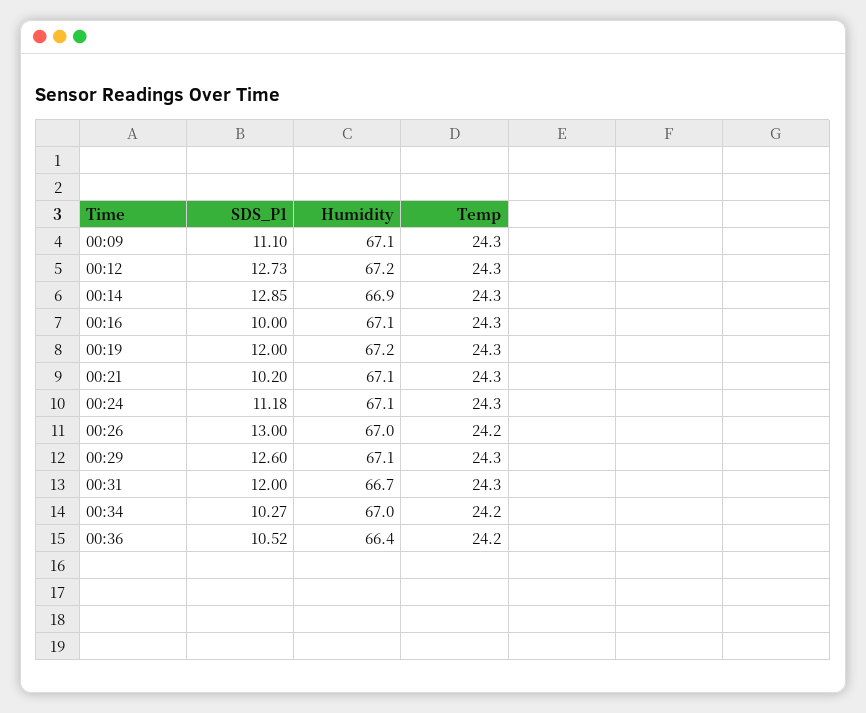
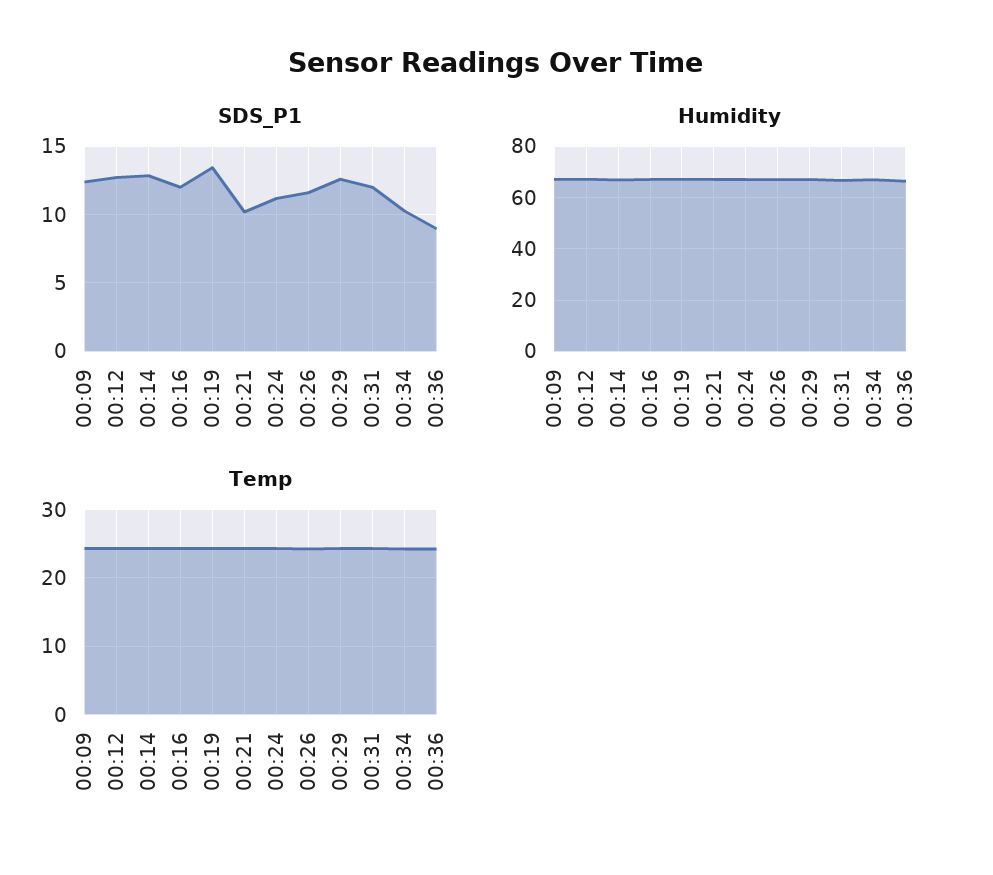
  {
    "SDS_P1": {
-     "00:09": 11.1,
+     "00:09": 12.5,
      "00:12": 12.73,
      "00:14": 12.85,
-     "00:16": 10,
+     "00:16": 12,
-     "00:19": 12,
+     "00:19": 13.5,
      "00:21": 10.2,
      "00:24": 11.18,
-     "00:26": 13,
+     "00:26": 11.5,
      "00:29": 12.6,
      "00:31": 12,
      "00:34": 10.27,
-     "00:36": 10.52
+     "00:36": 9
    },
    "Humidity": {
      "00:09": 67.1,
      "00:12": 67.2,
      "00:14": 66.9,
      "00:16": 67.1,
      "00:19": 67.2,
      "00:21": 67.1,
      "00:24": 67.1,
      "00:26": 67,
      "00:29": 67.1,
      "00:31": 66.7,
      "00:34": 67,
      "00:36": 66.4
    },
    "Temp": {
      "00:09": 24.3,
      "00:12": 24.3,
      "00:14": 24.3,
      "00:16": 24.3,
      "00:19": 24.3,
      "00:21": 24.3,
      "00:24": 24.3,
      "00:26": 24.2,
      "00:29": 24.3,
      "00:31": 24.3,
      "00:34": 24.2,
      "00:36": 24.2
    }
  }

